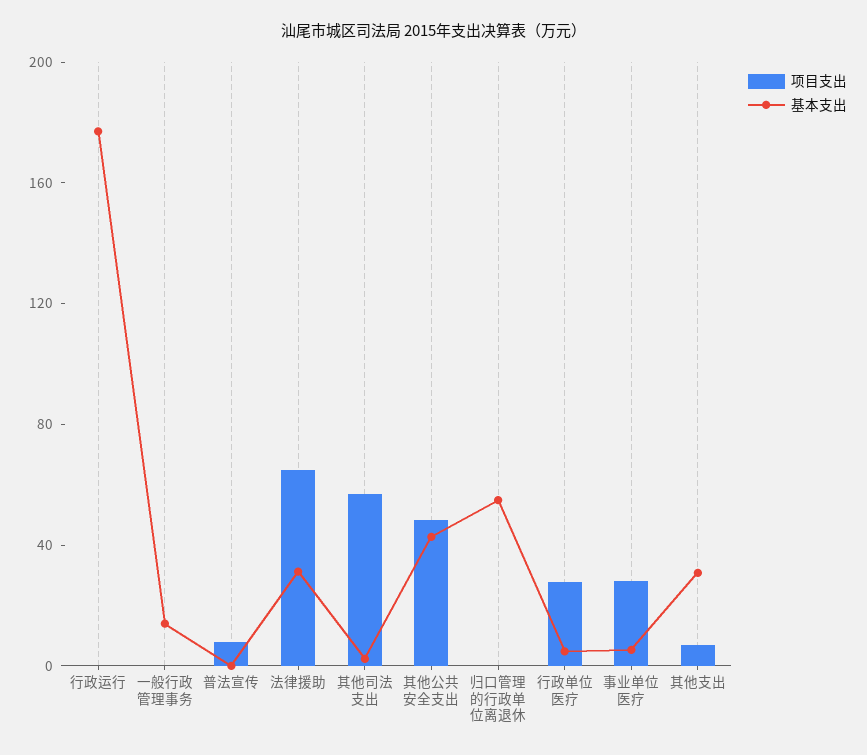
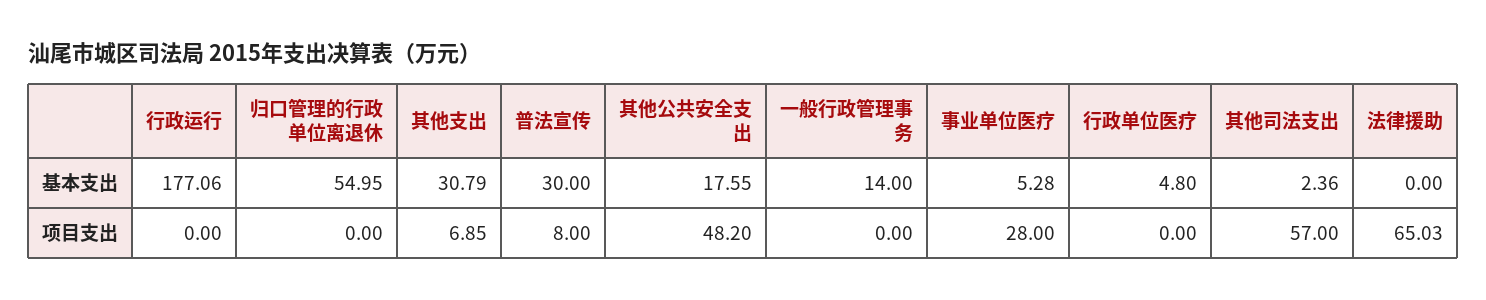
  {
    "项目支出": {
      "行政运行": 0,
      "一般行政管理事务": 0,
      "普法宣传": 8,
      "法律援助": 65.03,
      "其他司法支出": 57,
      "其他公共安全支出": 48.2,
      "归口管理的行政单位离退休": 0,
-     "行政单位医疗": 30,
+     "行政单位医疗": 0,
      "事业单位医疗": 28,
      "其他支出": 6.85
    },
    "基本支出": {
      "行政运行": 177.06,
      "一般行政管理事务": 14,
-     "普法宣传": 0,
+     "普法宣传": 30,
-     "法律援助": 30,
+     "法律援助": 0,
      "其他司法支出": 2.36,
-     "其他公共安全支出": 40,
+     "其他公共安全支出": 17.55,
      "归口管理的行政单位离退休": 54.95,
      "行政单位医疗": 4.8,
      "事业单位医疗": 5.28,
      "其他支出": 30.79
    }
  }

